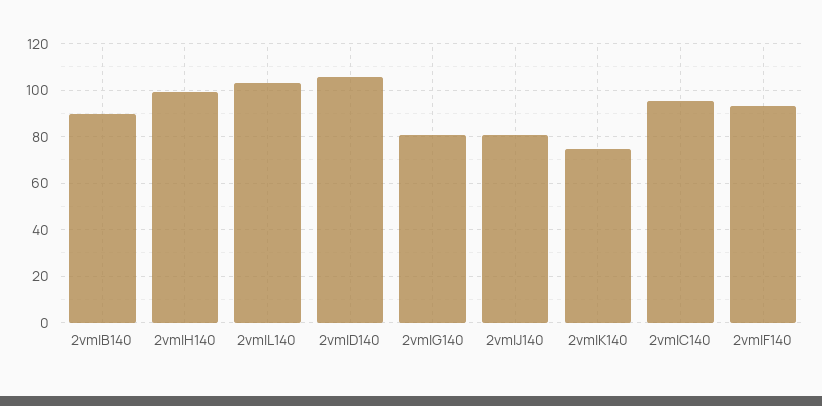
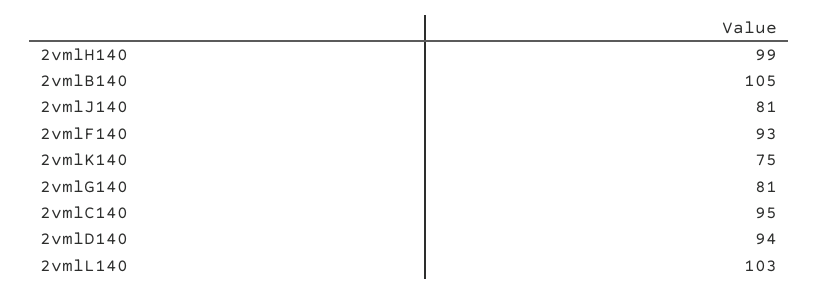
  {
-   "2vmlB140": 90,
+   "2vmlB140": 105,
    "2vmlH140": 99,
    "2vmlL140": 103,
-   "2vmlD140": 105,
+   "2vmlD140": 94,
    "2vmlG140": 81,
    "2vmlJ140": 81,
    "2vmlK140": 75,
    "2vmlC140": 95,
    "2vmlF140": 93
  }

